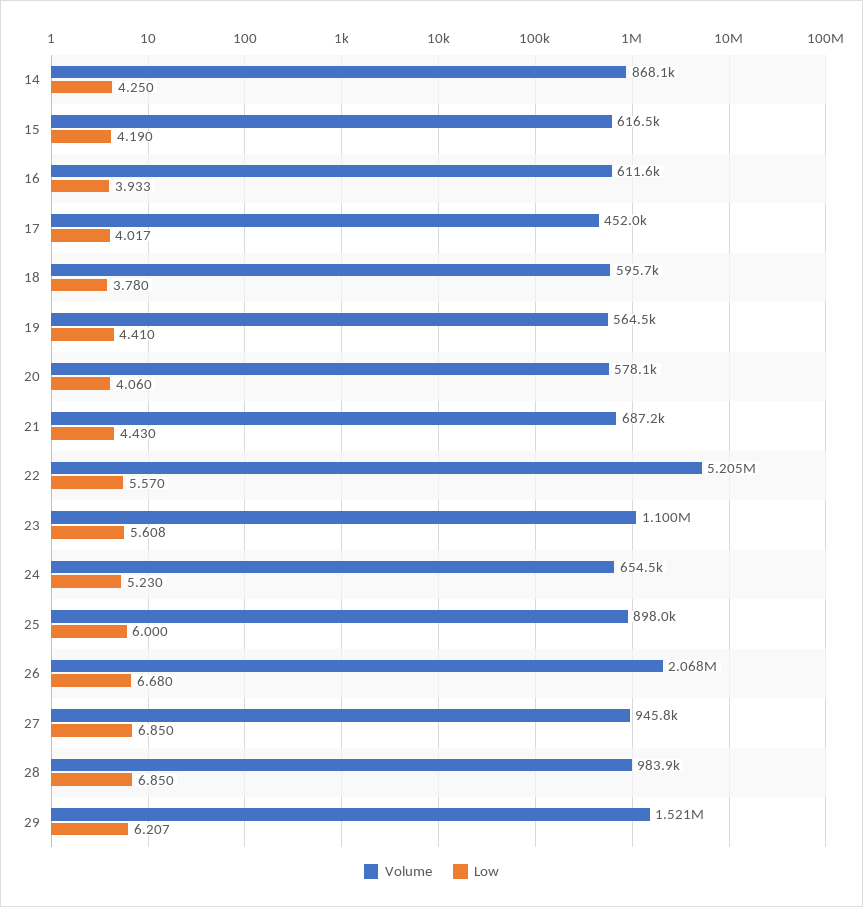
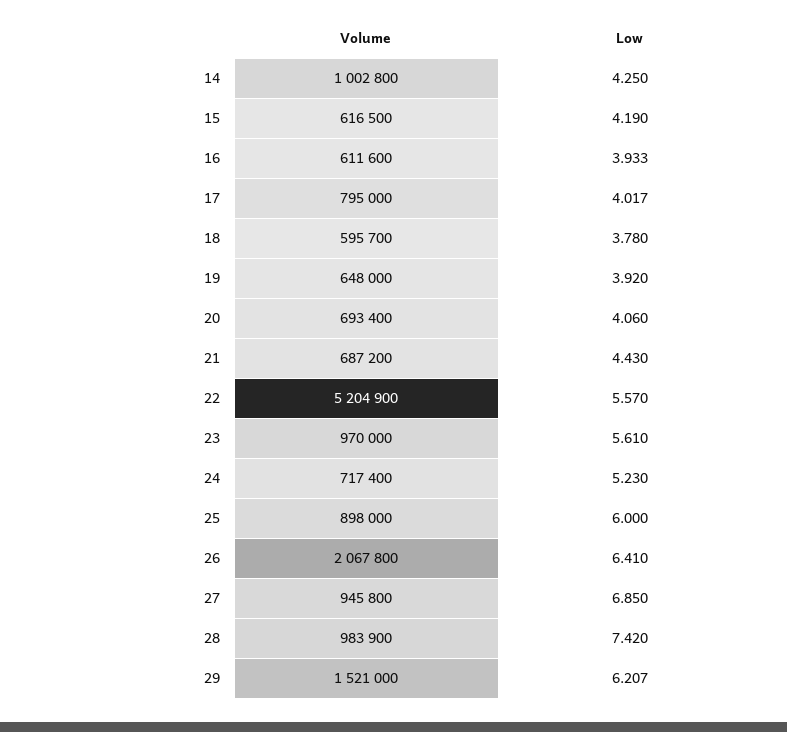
  {
    "Volume": {
-     "14": 868100,
+     "14": 1002800,
      "15": 616500,
      "16": 611600,
-     "17": 452000,
+     "17": 795000,
      "18": 595700,
-     "19": 564500,
+     "19": 648000,
-     "20": 578100,
+     "20": 693400,
      "21": 687200,
      "22": 5204900,
-     "23": 1100000,
+     "23": 970000,
-     "24": 654500,
+     "24": 717400,
      "25": 898000,
      "26": 2067800,
      "27": 945800,
      "28": 983900,
      "29": 1521000
    },
    "Low": {
      "14": 4.25,
      "15": 4.19,
      "16": 3.933,
      "17": 4.017,
      "18": 3.78,
-     "19": 4.41,
+     "19": 3.92,
      "20": 4.06,
      "21": 4.43,
      "22": 5.57,
-     "23": 5.608,
+     "23": 5.61,
      "24": 5.23,
      "25": 6,
-     "26": 6.68,
+     "26": 6.41,
      "27": 6.85,
-     "28": 6.85,
+     "28": 7.42,
      "29": 6.207
    }
  }

